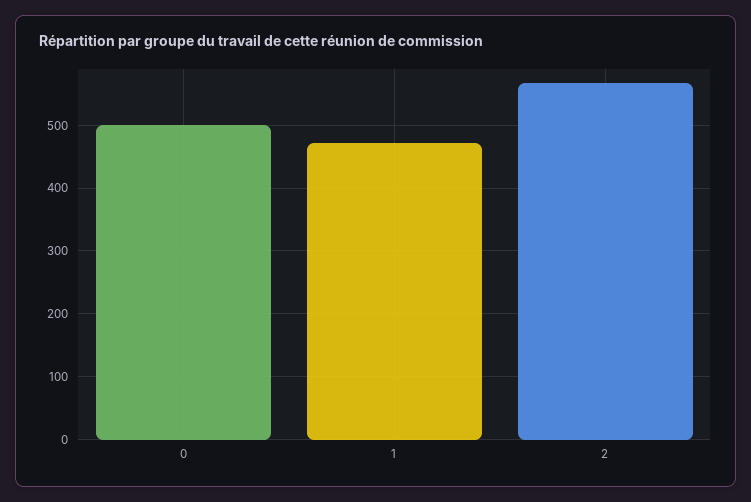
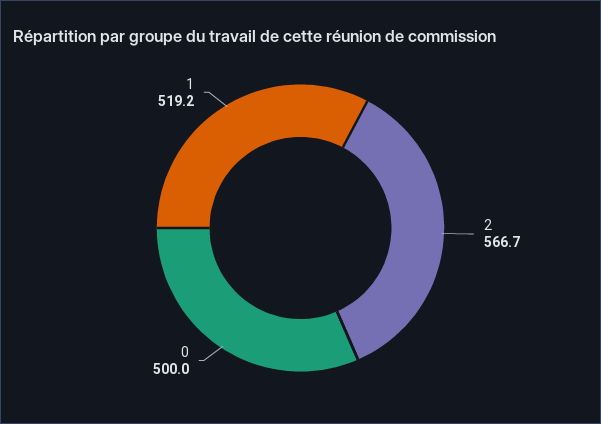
  {
    "0": 500,
-   "1": 470,
+   "1": 519.2,
    "2": 566.7
  }

